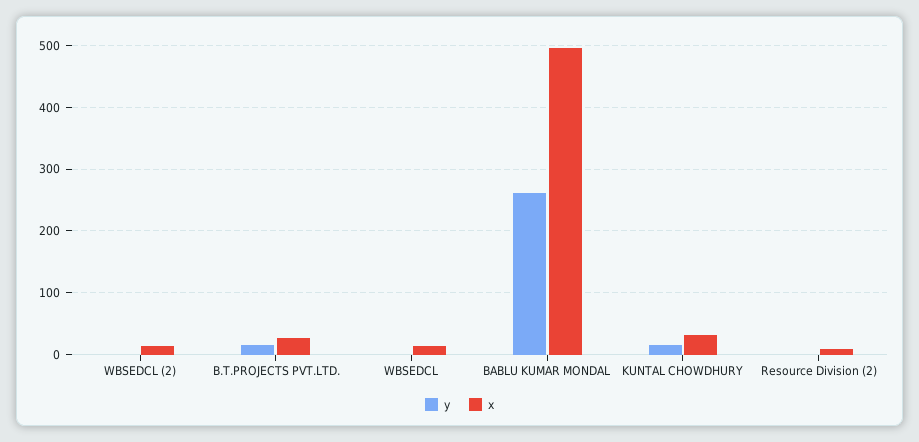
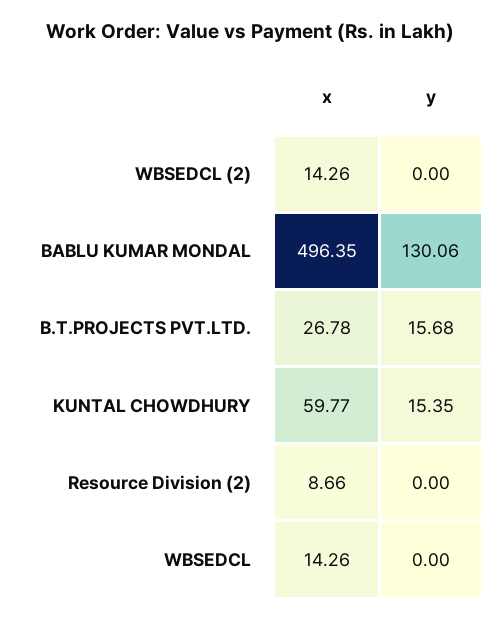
  {
    "y": {
      "WBSEDCL (2)": 0,
      "B.T.PROJECTS PVT.LTD.": 15.68,
      "WBSEDCL": 0,
-     "BABLU KUMAR MONDAL": 260,
+     "BABLU KUMAR MONDAL": 130.06,
      "KUNTAL CHOWDHURY": 15.35,
      "Resource Division (2)": 0
    },
    "x": {
      "WBSEDCL (2)": 14.26,
      "B.T.PROJECTS PVT.LTD.": 26.78,
      "WBSEDCL": 14.26,
      "BABLU KUMAR MONDAL": 496.35,
-     "KUNTAL CHOWDHURY": 30,
+     "KUNTAL CHOWDHURY": 59.77,
      "Resource Division (2)": 8.66
    }
  }

